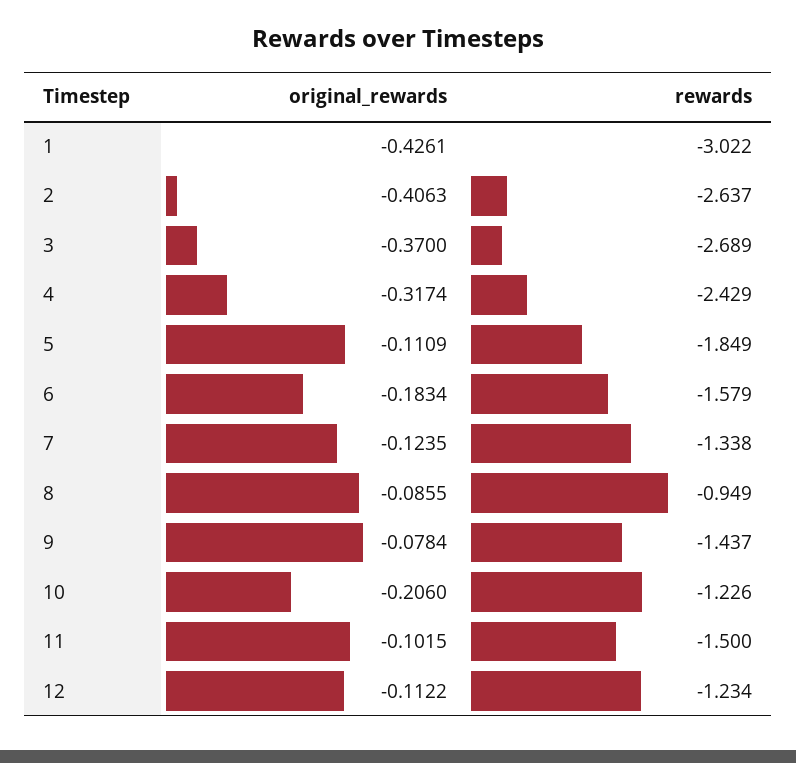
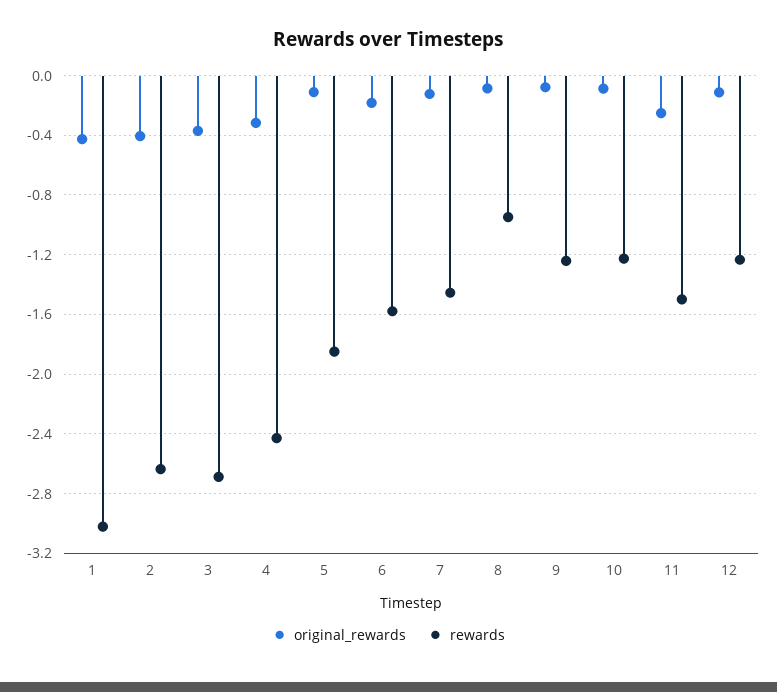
  {
    "original_rewards": {
      "1": -0.4261,
      "2": -0.4063,
      "3": -0.37,
      "4": -0.3174,
      "5": -0.1109,
      "6": -0.1834,
      "7": -0.1235,
      "8": -0.0855,
      "9": -0.0784,
-     "10": -0.206,
+     "10": -0.1,
-     "11": -0.1015,
+     "11": -0.25,
      "12": -0.1122
    },
    "rewards": {
      "1": -3.022,
      "2": -2.637,
      "3": -2.689,
      "4": -2.429,
      "5": -1.849,
      "6": -1.579,
-     "7": -1.338,
+     "7": -1.45,
      "8": -0.949,
-     "9": -1.437,
+     "9": -1.25,
      "10": -1.226,
      "11": -1.5,
      "12": -1.234
    }
  }

